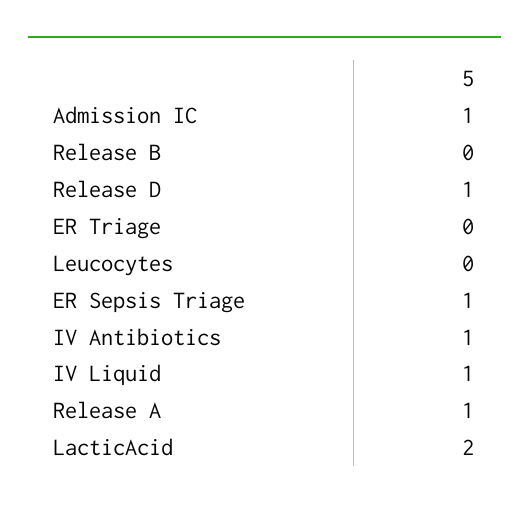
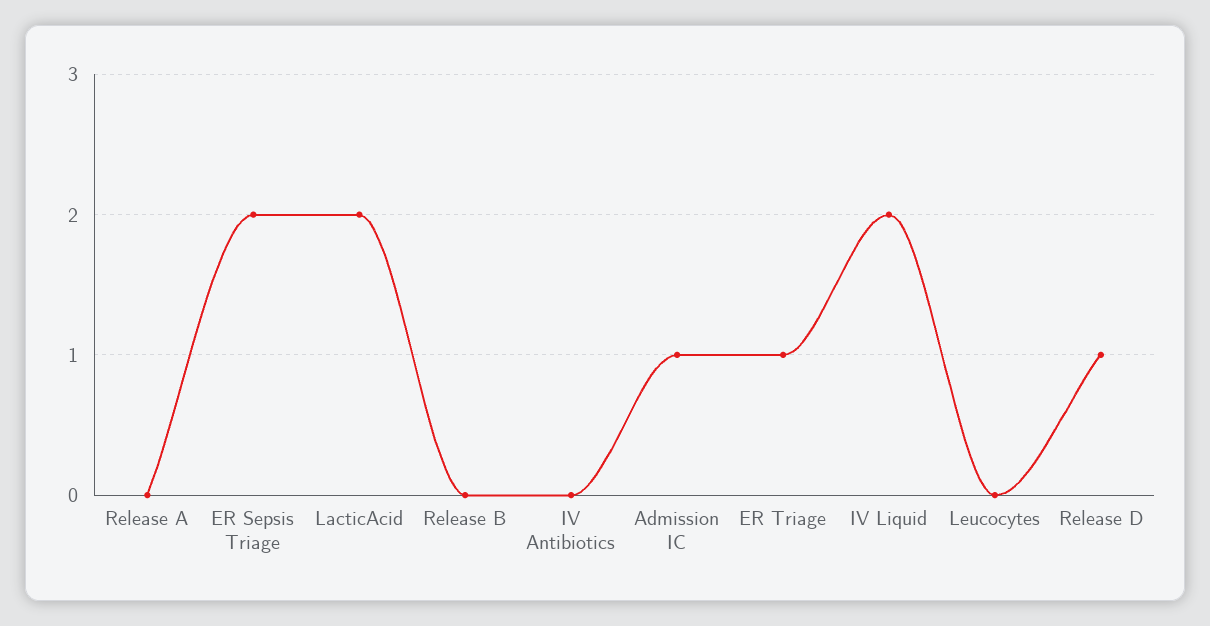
  {
    "Admission IC": 1,
    "Release B": 0,
    "Release D": 1,
-   "ER Triage": 0,
+   "ER Triage": 1,
    "Leucocytes": 0,
-   "ER Sepsis Triage": 1,
+   "ER Sepsis Triage": 2,
-   "IV Antibiotics": 1,
+   "IV Antibiotics": 0,
-   "IV Liquid": 1,
+   "IV Liquid": 2,
-   "Release A": 1,
+   "Release A": 0,
    "LacticAcid": 2
  }

